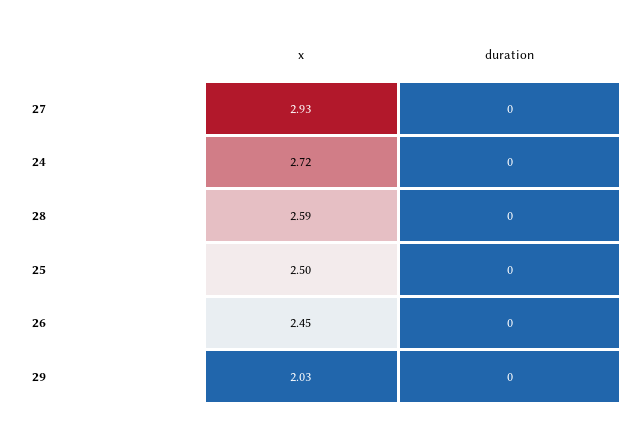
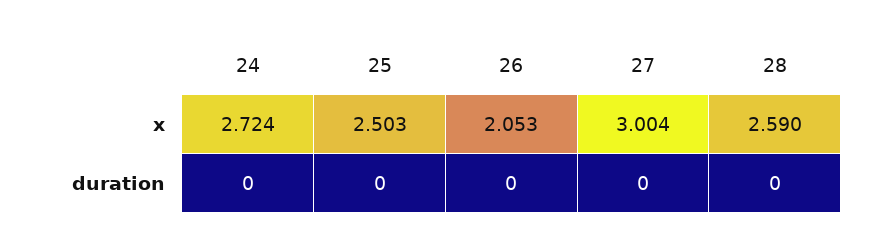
  {
    "x": {
-     "27": 2.93,
+     "27": 3.004,
      "24": 2.724,
      "28": 2.59,
      "25": 2.503,
-     "26": 2.45,
+     "26": 2.053
-     "29": 2.03
    },
    "duration": {
      "27": 0,
      "24": 0,
      "28": 0,
      "25": 0,
-     "26": 0,
+     "26": 0
-     "29": 0
    }
  }

